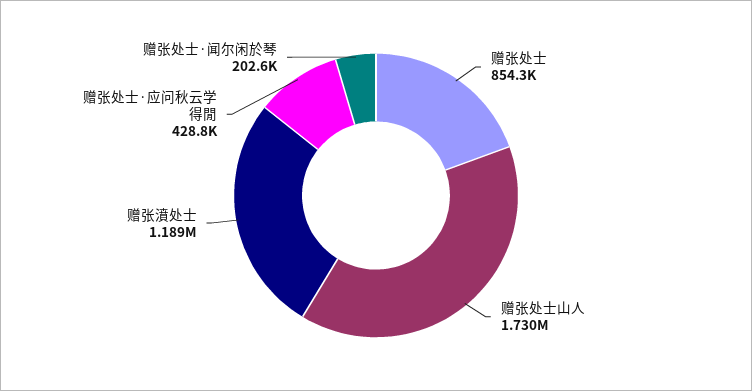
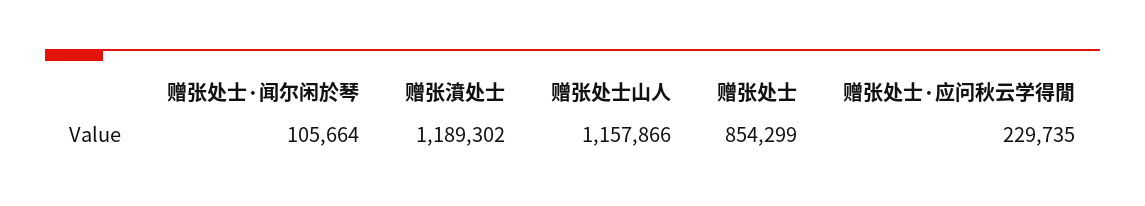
  {
    "赠张处士": 854299,
-   "赠张处士山人": 1730000,
+   "赠张处士山人": 1157866,
    "赠张濆处士": 1189302,
-   "赠张处士·应问秋云学得閒": 428800,
+   "赠张处士·应问秋云学得閒": 229735,
-   "赠张处士·闻尔闲於琴": 202600
+   "赠张处士·闻尔闲於琴": 105664
  }

